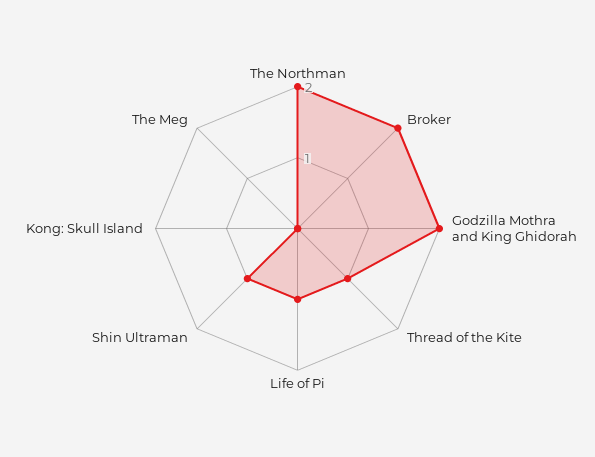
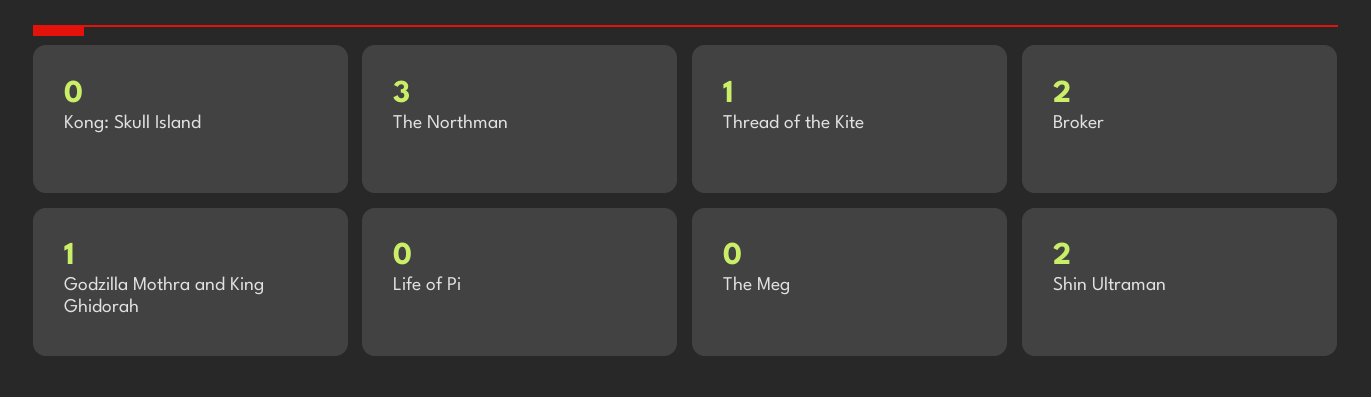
  {
-   "The Northman": 2,
+   "The Northman": 3,
    "Broker": 2,
-   "Godzilla Mothra and King Ghidorah": 2,
+   "Godzilla Mothra and King Ghidorah": 1,
    "Thread of the Kite": 1,
-   "Life of Pi": 1,
+   "Life of Pi": 0,
-   "Shin Ultraman": 1,
+   "Shin Ultraman": 2,
    "Kong: Skull Island": 0,
    "The Meg": 0
  }

